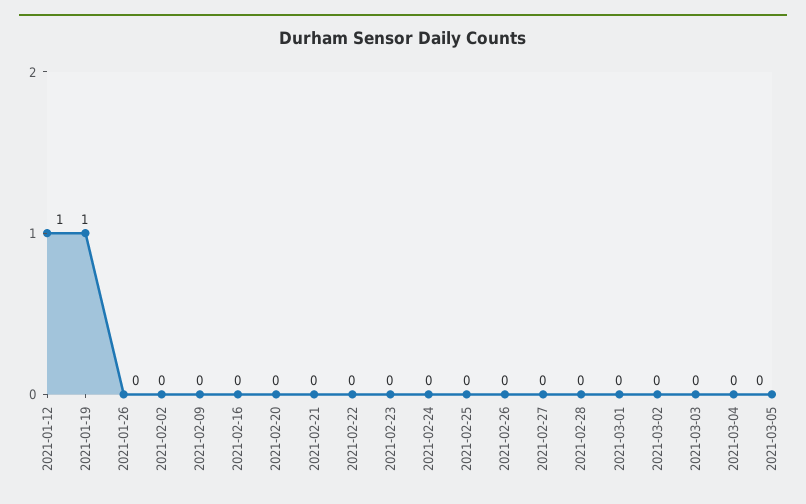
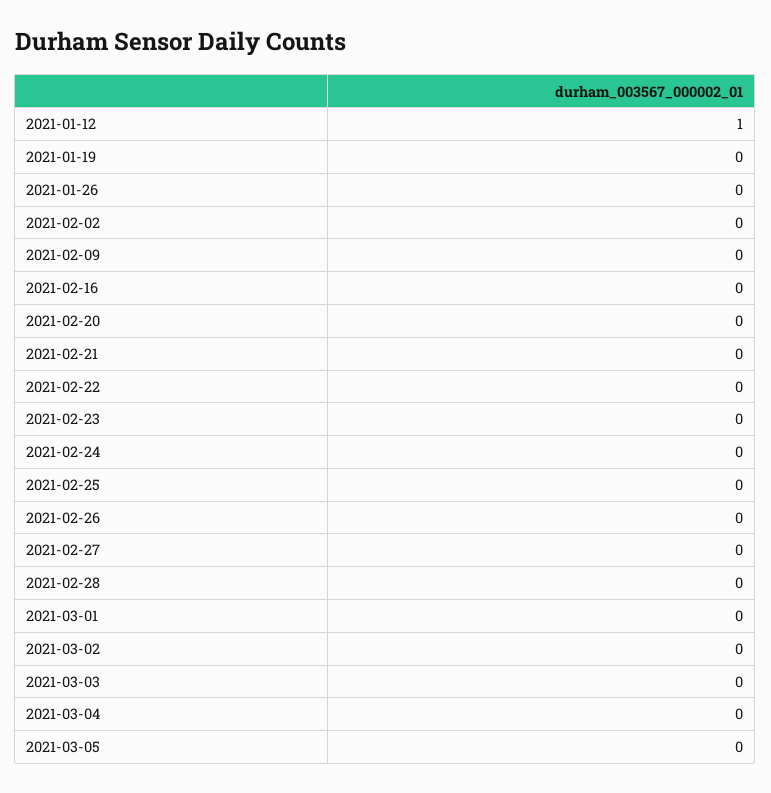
  {
    "2021-01-12": 1,
-   "2021-01-19": 1,
+   "2021-01-19": 0,
    "2021-01-26": 0,
    "2021-02-02": 0,
    "2021-02-09": 0,
    "2021-02-16": 0,
    "2021-02-20": 0,
    "2021-02-21": 0,
    "2021-02-22": 0,
    "2021-02-23": 0,
    "2021-02-24": 0,
    "2021-02-25": 0,
    "2021-02-26": 0,
    "2021-02-27": 0,
    "2021-02-28": 0,
    "2021-03-01": 0,
    "2021-03-02": 0,
    "2021-03-03": 0,
    "2021-03-04": 0,
    "2021-03-05": 0
  }

